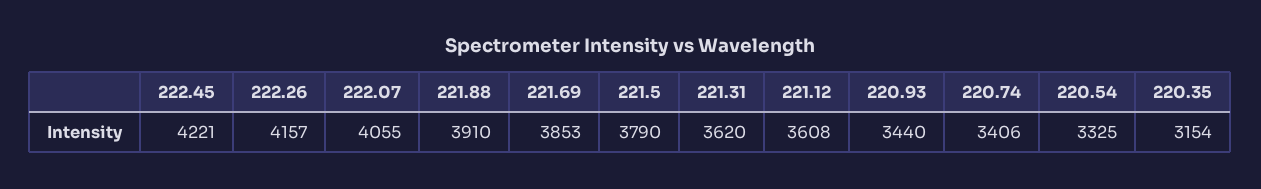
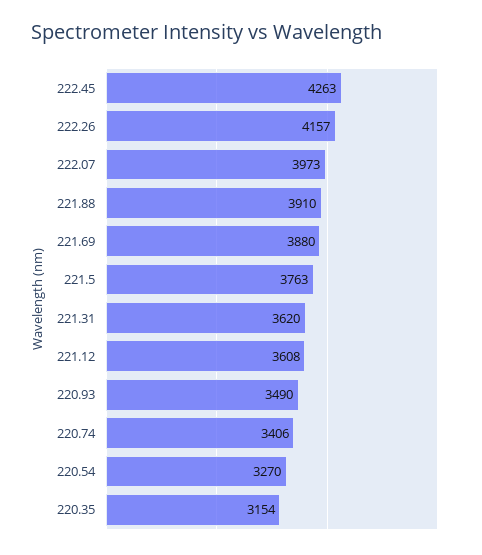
  {
-   "222.45": 4221,
+   "222.45": 4263,
    "222.26": 4157,
-   "222.07": 4055,
+   "222.07": 3973,
    "221.88": 3910,
-   "221.69": 3853,
+   "221.69": 3880,
-   "221.5": 3790,
+   "221.5": 3763,
    "221.31": 3620,
    "221.12": 3608,
-   "220.93": 3440,
+   "220.93": 3490,
    "220.74": 3406,
-   "220.54": 3325,
+   "220.54": 3270,
    "220.35": 3154
  }

